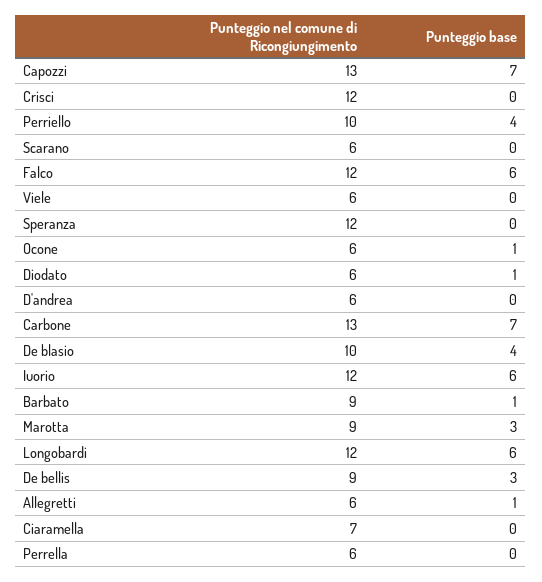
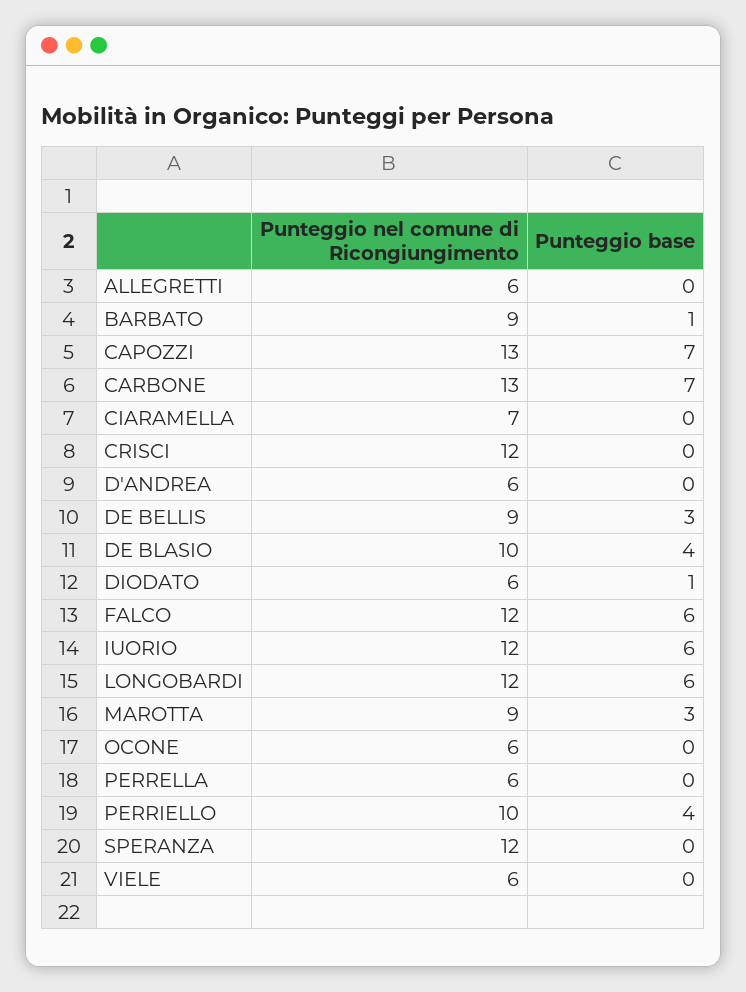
  {
    "Punteggio nel comune di Ricongiungimento": {
      "Capozzi": 13,
      "Crisci": 12,
      "Perriello": 10,
-     "Scarano": 6,
      "Falco": 12,
      "Viele": 6,
      "Speranza": 12,
      "Ocone": 6,
      "Diodato": 6,
      "D'andrea": 6,
      "Carbone": 13,
      "De blasio": 10,
      "Iuorio": 12,
      "Barbato": 9,
      "Marotta": 9,
      "Longobardi": 12,
      "De bellis": 9,
      "Allegretti": 6,
      "Ciaramella": 7,
      "Perrella": 6
    },
    "Punteggio base": {
      "Capozzi": 7,
      "Crisci": 0,
      "Perriello": 4,
-     "Scarano": 0,
      "Falco": 6,
      "Viele": 0,
      "Speranza": 0,
-     "Ocone": 1,
+     "Ocone": 0,
      "Diodato": 1,
      "D'andrea": 0,
      "Carbone": 7,
      "De blasio": 4,
      "Iuorio": 6,
      "Barbato": 1,
      "Marotta": 3,
      "Longobardi": 6,
      "De bellis": 3,
-     "Allegretti": 1,
+     "Allegretti": 0,
      "Ciaramella": 0,
      "Perrella": 0
    }
  }

